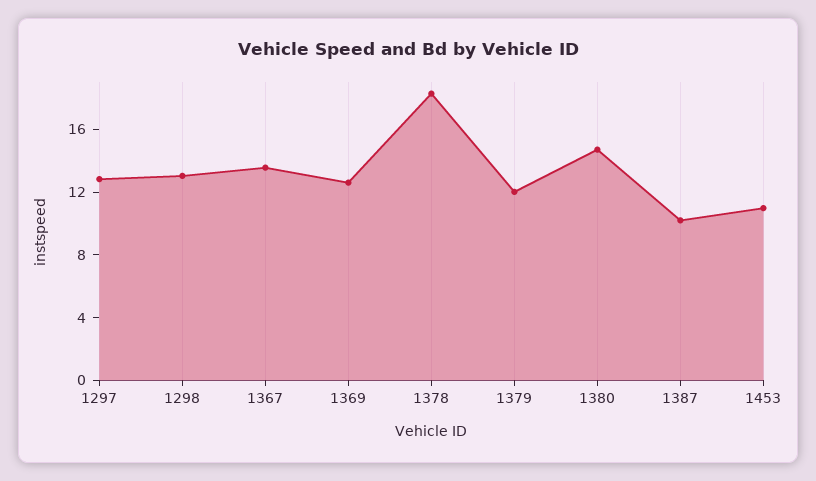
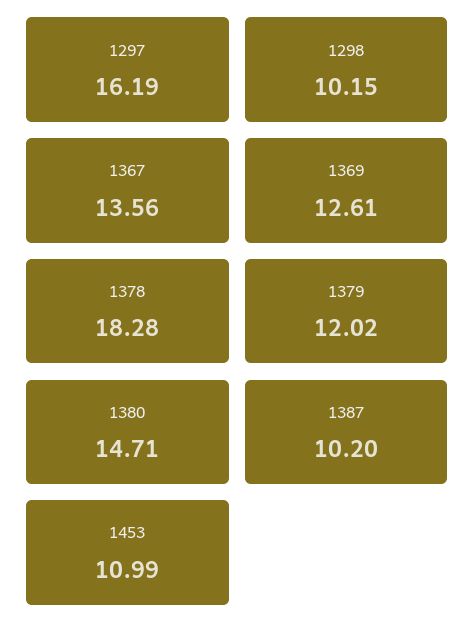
  {
-   "1297": 13,
+   "1297": 16.19,
-   "1298": 13,
+   "1298": 10.15,
    "1367": 13.56,
    "1369": 12.61,
    "1378": 18.28,
    "1379": 12.02,
    "1380": 14.71,
    "1387": 10.2,
    "1453": 10.99
  }

